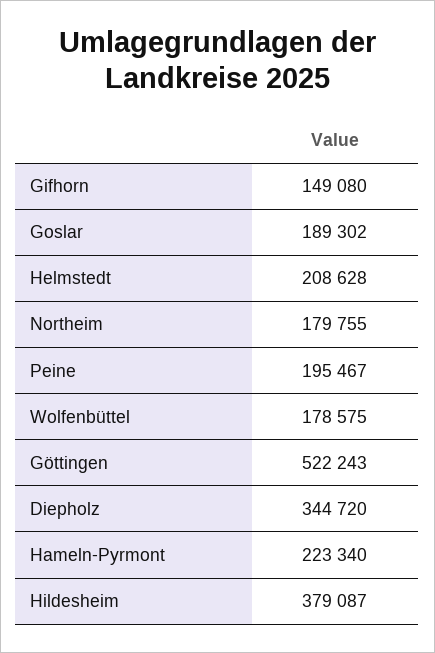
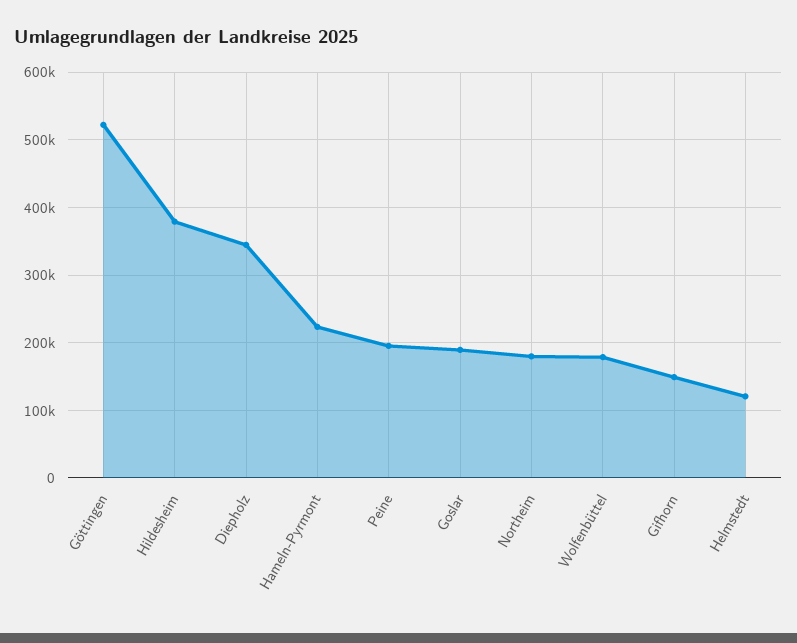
  {
    "Gifhorn": 149080,
    "Goslar": 189302,
-   "Helmstedt": 208628,
+   "Helmstedt": 120000,
    "Northeim": 179755,
    "Peine": 195467,
    "Wolfenbüttel": 178575,
    "Göttingen": 522243,
    "Diepholz": 344720,
    "Hameln-Pyrmont": 223340,
    "Hildesheim": 379087
  }

